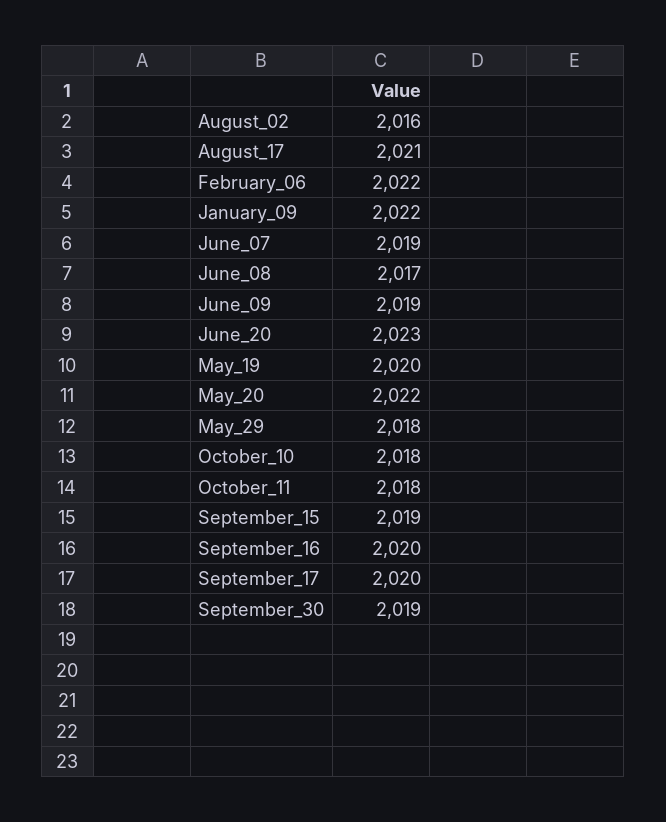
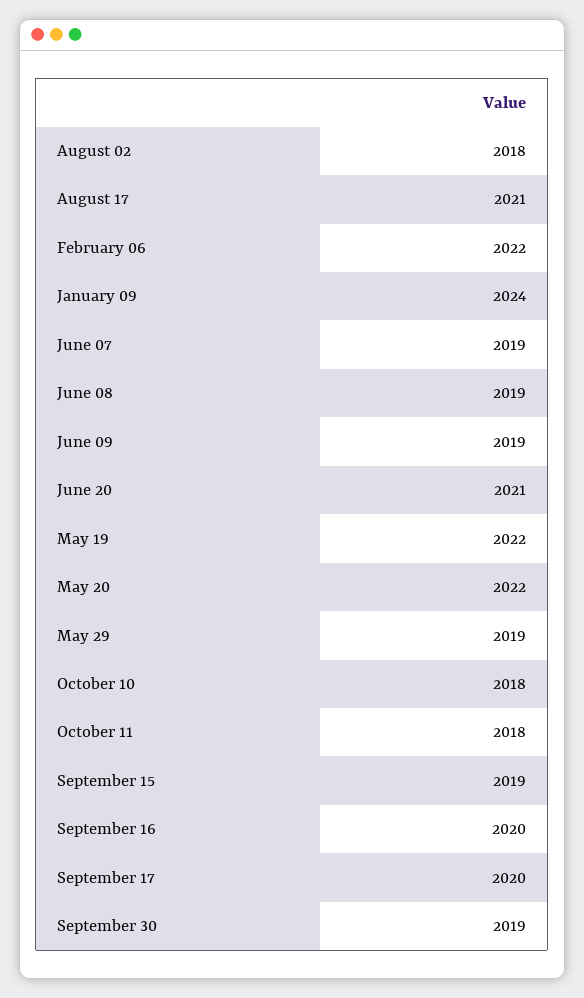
  {
-   "August_02": 2016,
+   "August_02": 2018,
    "August_17": 2021,
    "February_06": 2022,
-   "January_09": 2022,
+   "January_09": 2024,
    "June_07": 2019,
-   "June_08": 2017,
+   "June_08": 2019,
    "June_09": 2019,
-   "June_20": 2023,
+   "June_20": 2021,
-   "May_19": 2020,
+   "May_19": 2022,
    "May_20": 2022,
-   "May_29": 2018,
+   "May_29": 2019,
    "October_10": 2018,
    "October_11": 2018,
    "September_15": 2019,
    "September_16": 2020,
    "September_17": 2020,
    "September_30": 2019
  }

